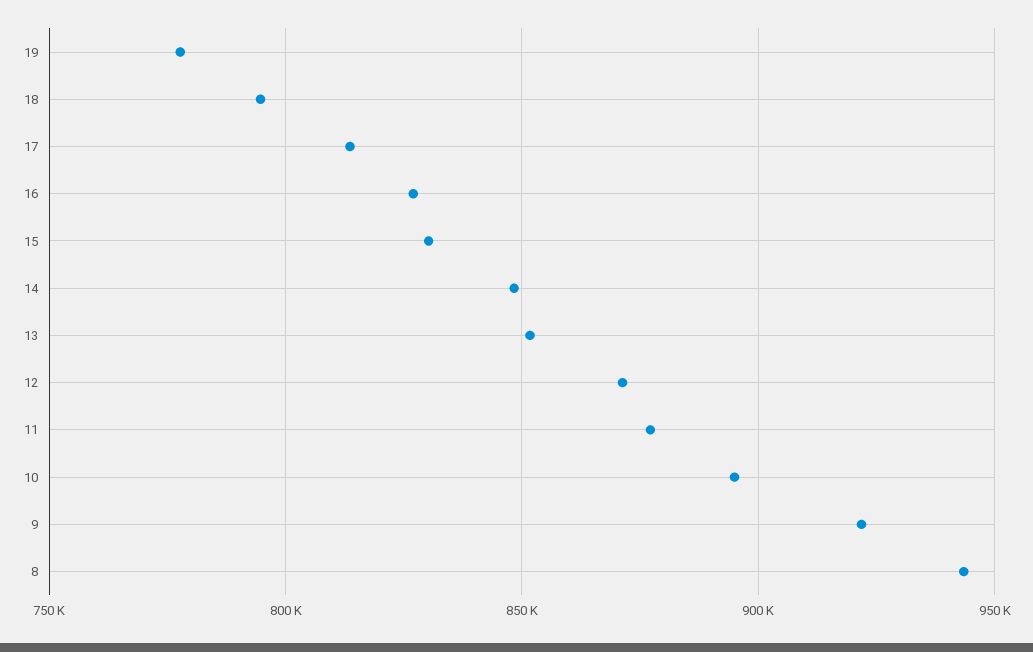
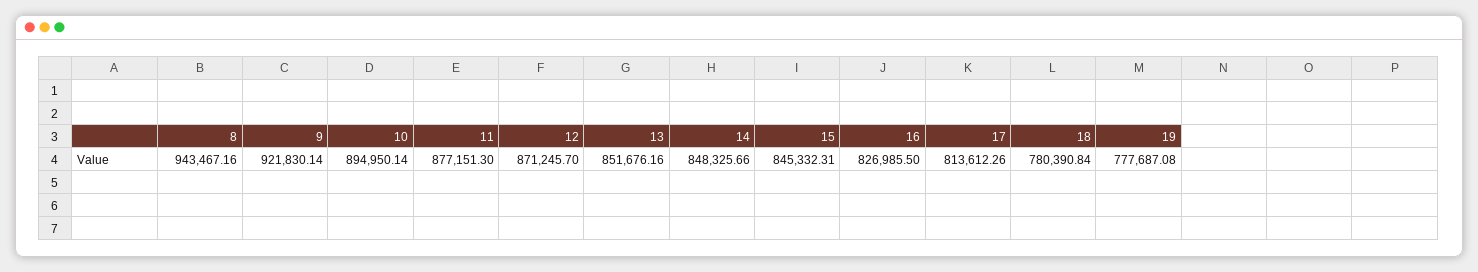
  {
    "19": 777687.08,
-   "18": 795000,
+   "18": 780390.84,
    "17": 813612.26,
    "16": 826985.5,
-   "15": 830000,
+   "15": 845332.31,
    "14": 848325.66,
    "13": 851676.16,
    "12": 871245.7,
    "11": 877151.3,
    "10": 894950.14,
    "9": 921830.14,
    "8": 943467.16
  }

